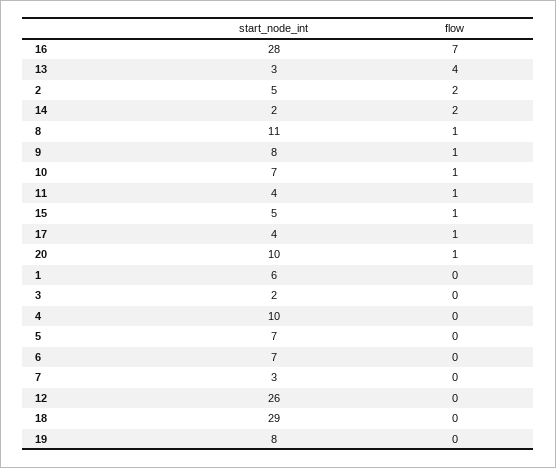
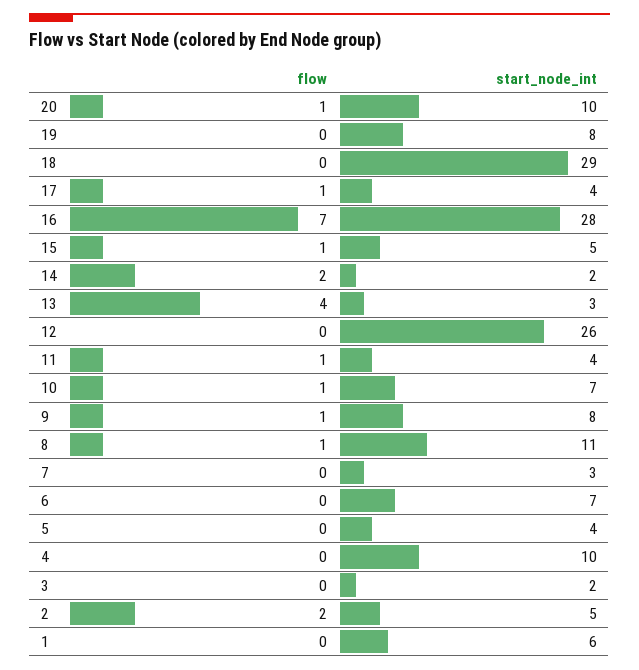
  {
    "start_node_int": {
      "16": 28,
      "13": 3,
      "2": 5,
      "14": 2,
      "8": 11,
      "9": 8,
      "10": 7,
      "11": 4,
      "15": 5,
      "17": 4,
      "20": 10,
      "1": 6,
      "3": 2,
      "4": 10,
-     "5": 7,
+     "5": 4,
      "6": 7,
      "7": 3,
      "12": 26,
      "18": 29,
      "19": 8
    },
    "flow": {
      "16": 7,
      "13": 4,
      "2": 2,
      "14": 2,
      "8": 1,
      "9": 1,
      "10": 1,
      "11": 1,
      "15": 1,
      "17": 1,
      "20": 1,
      "1": 0,
      "3": 0,
      "4": 0,
      "5": 0,
      "6": 0,
      "7": 0,
      "12": 0,
      "18": 0,
      "19": 0
    }
  }

